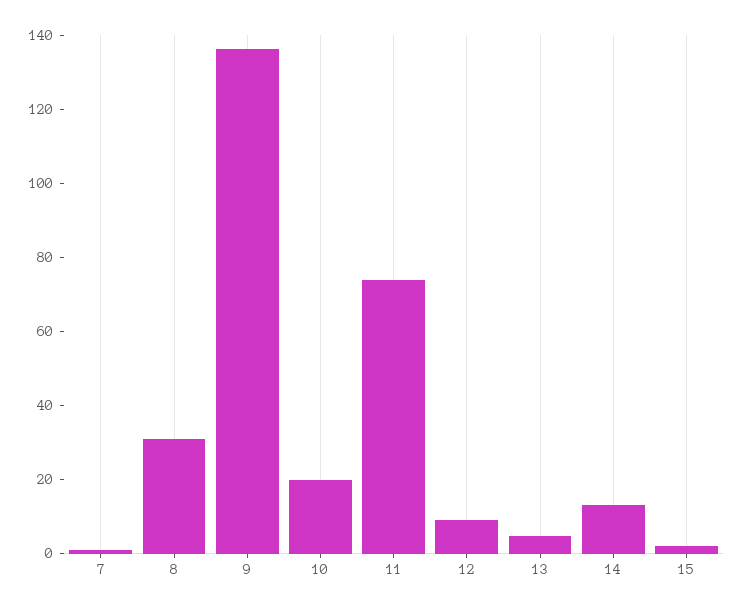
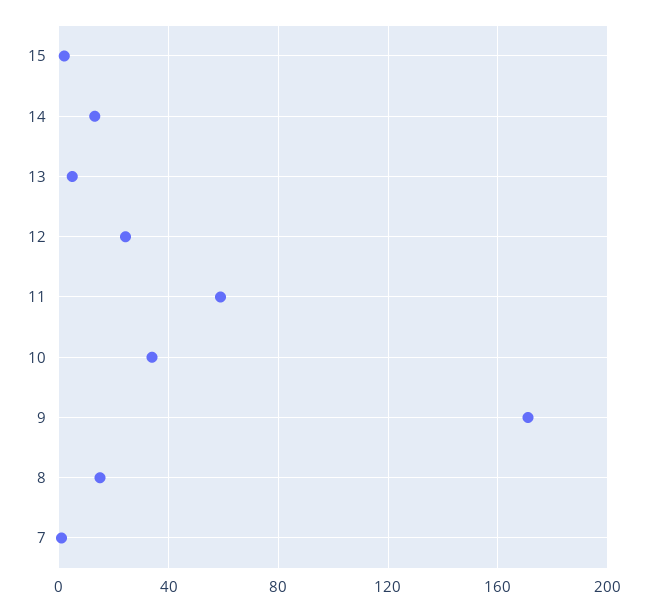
  {
    "7": 0,
-   "8": 30,
+   "8": 15,
-   "9": 135,
+   "9": 170,
-   "10": 20,
+   "10": 35,
-   "11": 75,
+   "11": 60,
-   "12": 10,
+   "12": 25,
    "13": 5,
    "14": 15,
    "15": 0
  }

